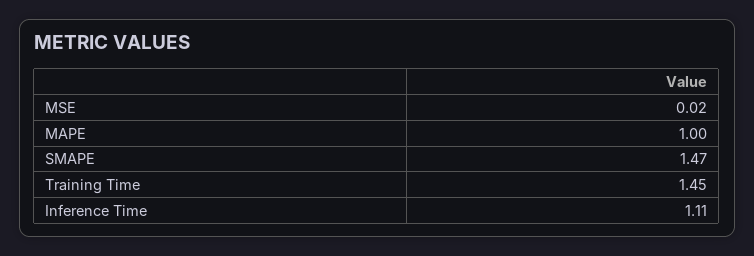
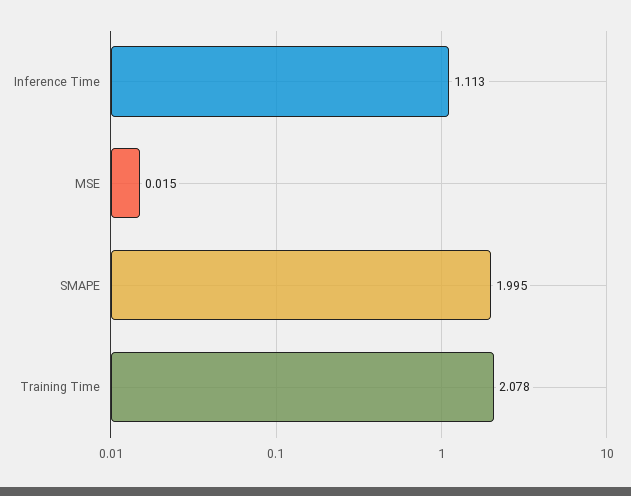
  {
    "MSE": 0.015,
-   "MAPE": 1,
-   "SMAPE": 1.47,
+   "SMAPE": 1.995,
-   "Training Time": 1.45,
+   "Training Time": 2.078,
    "Inference Time": 1.113
  }

